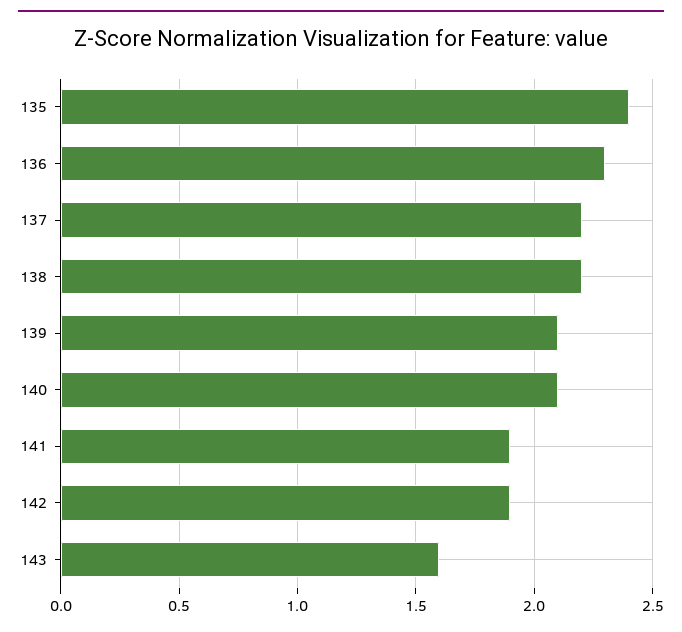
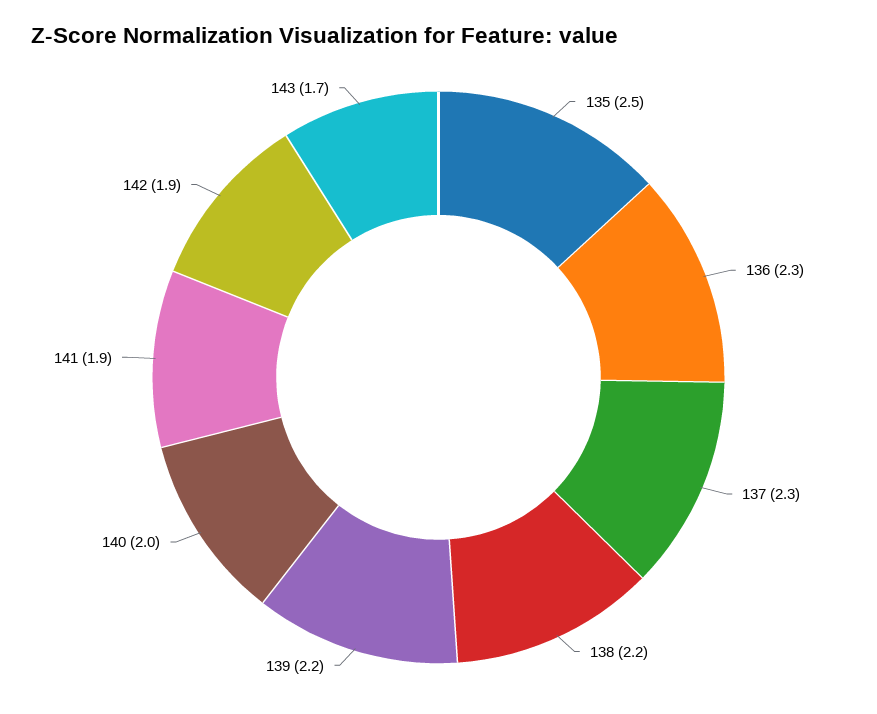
  {
-   "135": 2.4,
+   "135": 2.5,
    "136": 2.3,
-   "137": 2.2,
+   "137": 2.3,
    "138": 2.2,
-   "139": 2.1,
+   "139": 2.2,
-   "140": 2.1,
+   "140": 2,
    "141": 1.9,
    "142": 1.9,
-   "143": 1.6
+   "143": 1.7
  }

